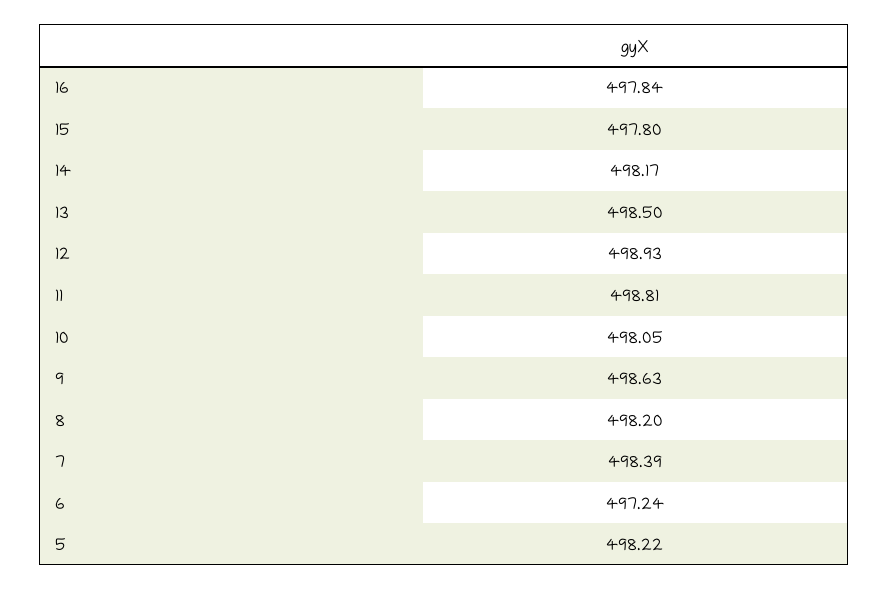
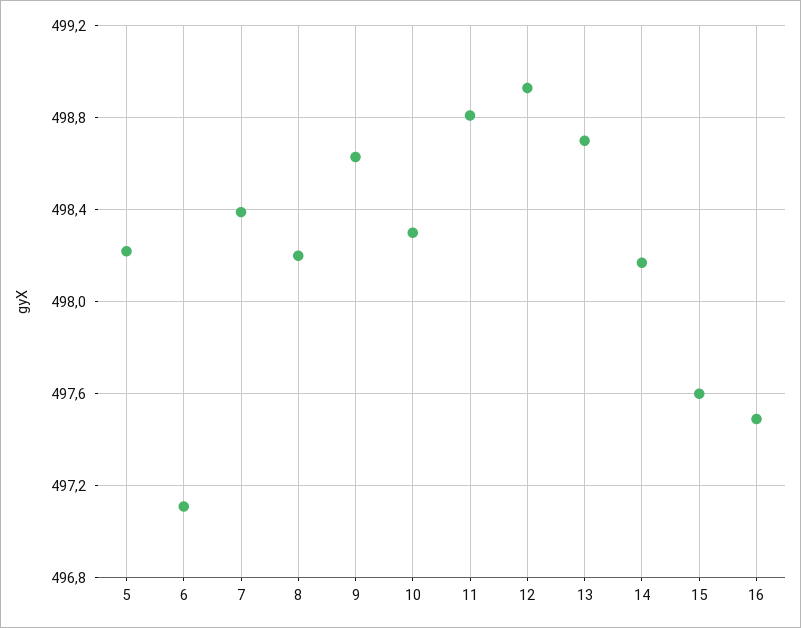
  {
-   "16": 497.84,
+   "16": 497.5,
-   "15": 497.8,
+   "15": 497.6,
    "14": 498.17,
-   "13": 498.5,
+   "13": 498.7,
    "12": 498.93,
    "11": 498.81,
-   "10": 498.05,
+   "10": 498.3,
    "9": 498.63,
    "8": 498.2,
    "7": 498.39,
-   "6": 497.24,
+   "6": 497.1,
    "5": 498.22
  }

